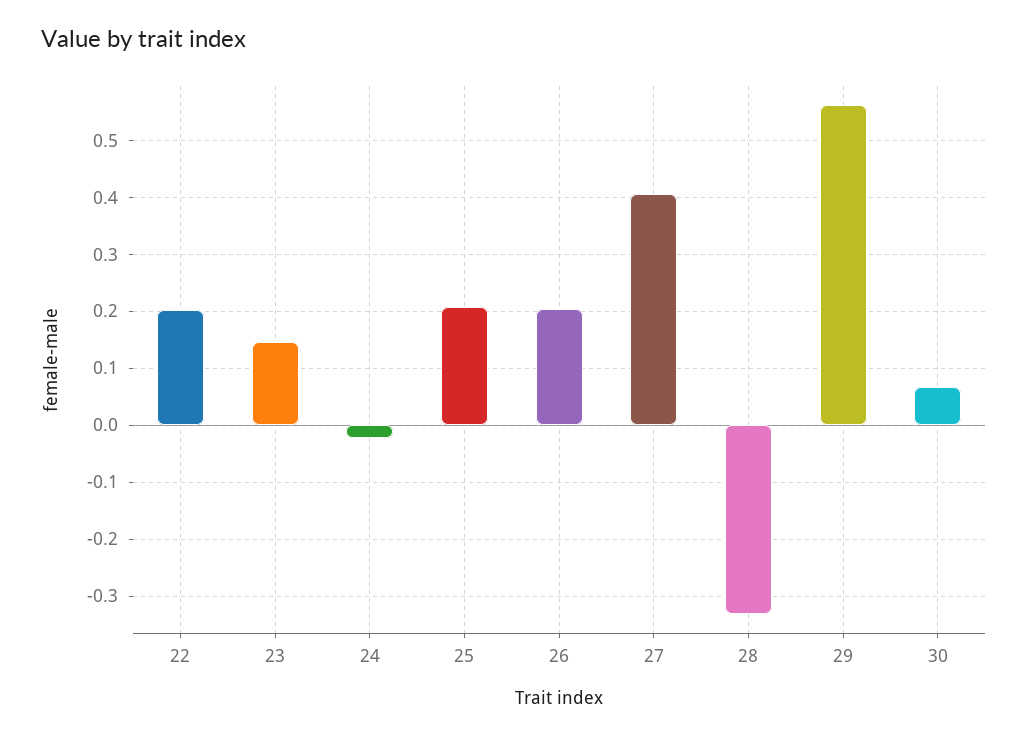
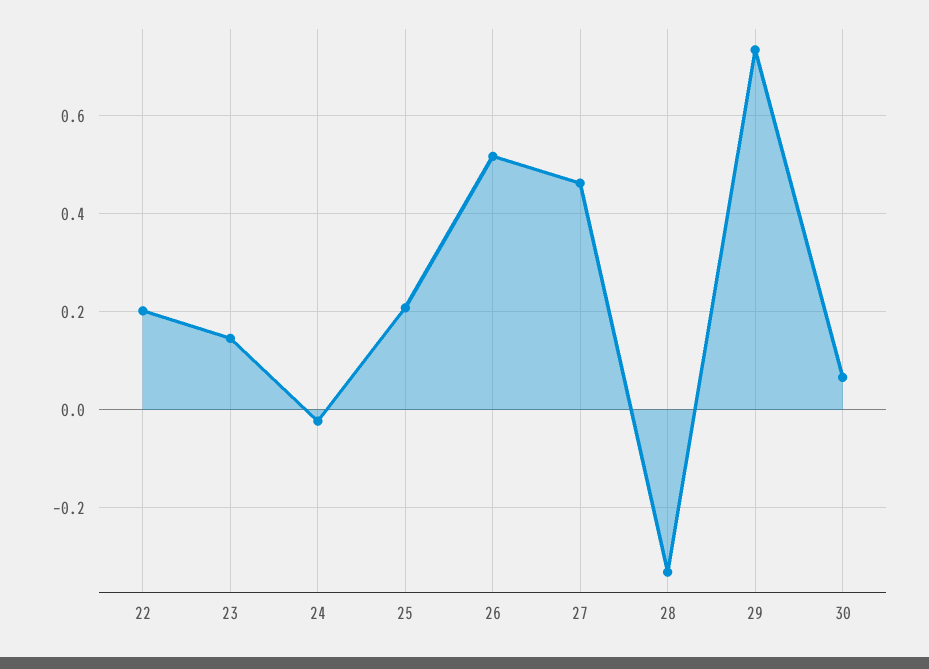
  {
    "22": 0.2,
    "23": 0.14,
    "24": -0.02,
    "25": 0.2,
-   "26": 0.2,
+   "26": 0.52,
-   "27": 0.4,
+   "27": 0.46,
    "28": -0.34,
-   "29": 0.56,
+   "29": 0.74,
    "30": 0.06
  }

